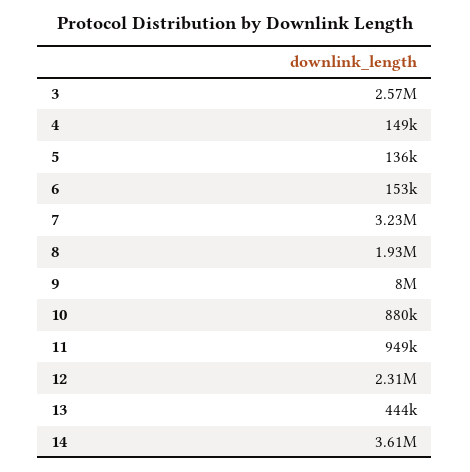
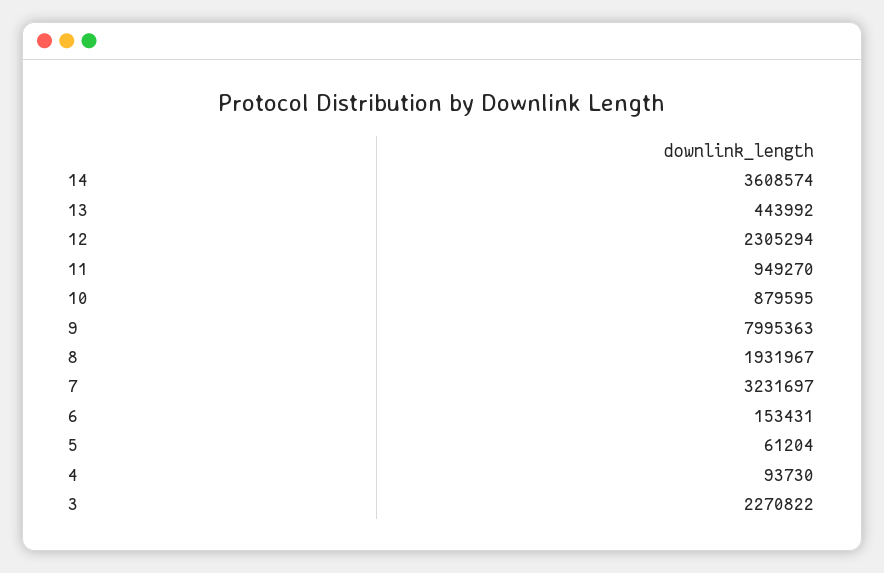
  {
-   "3": 2570000,
+   "3": 2270822,
-   "4": 149000,
+   "4": 93730,
-   "5": 136000,
+   "5": 61204,
    "6": 153431,
    "7": 3231697,
    "8": 1931967,
    "9": 7995363,
    "10": 879595,
    "11": 949270,
    "12": 2305294,
    "13": 443992,
    "14": 3608574
  }

